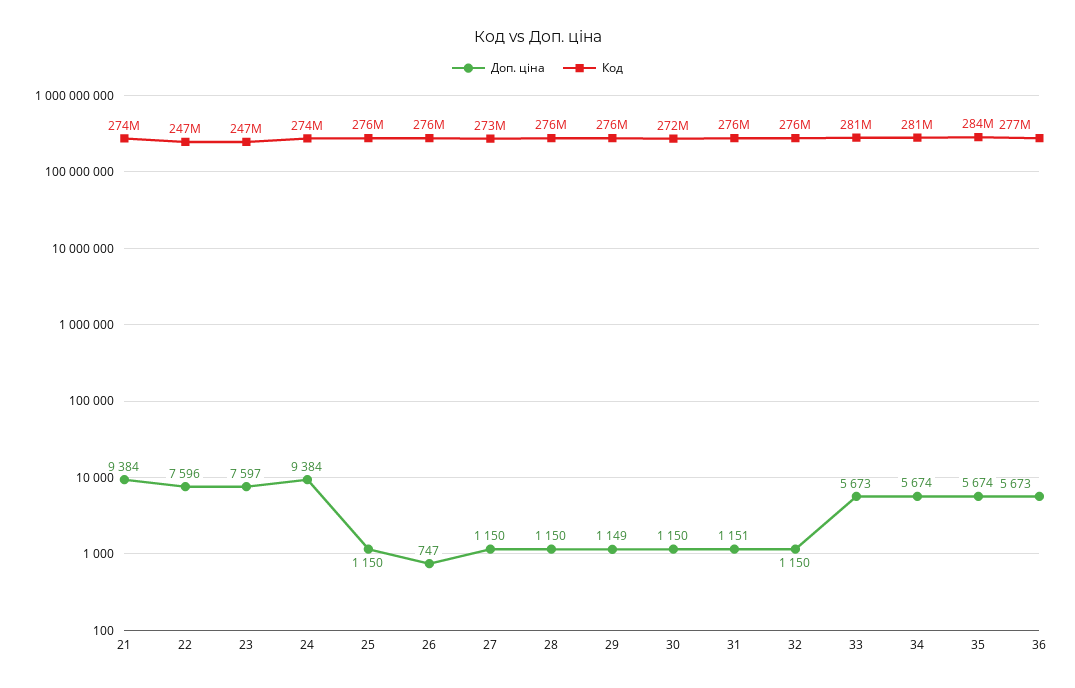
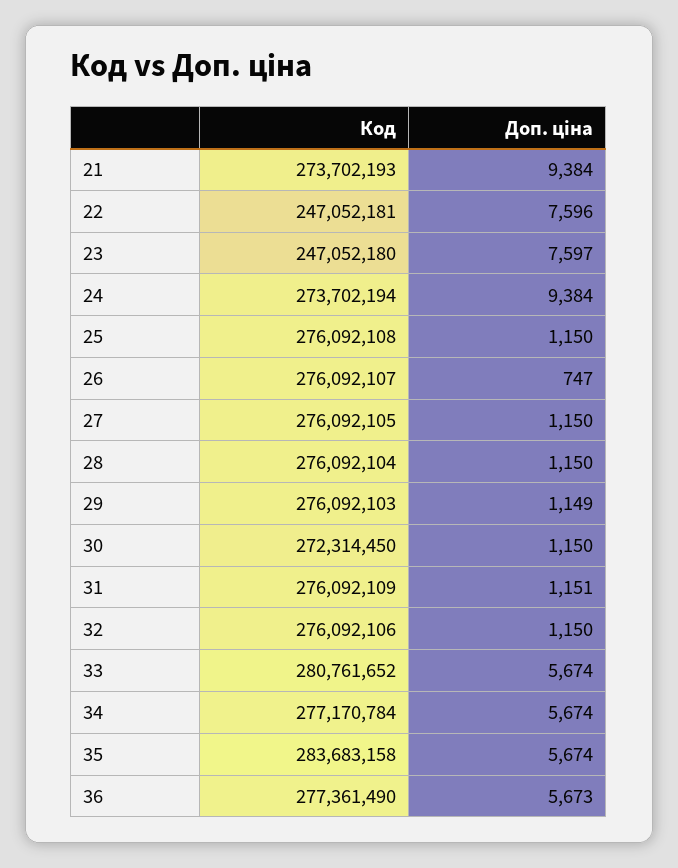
  {
    "Доп. ціна": {
      "21": 9384,
      "22": 7596,
      "23": 7597,
      "24": 9384,
      "25": 1150,
      "26": 747,
      "27": 1150,
      "28": 1150,
      "29": 1149,
      "30": 1150,
      "31": 1151,
      "32": 1150,
-     "33": 5673,
+     "33": 5674,
      "34": 5674,
      "35": 5674,
      "36": 5673
    },
    "Код": {
      "21": 273702193,
      "22": 247052181,
      "23": 247052180,
      "24": 273702194,
      "25": 276092108,
      "26": 276092107,
-     "27": 273000000,
+     "27": 276092105,
      "28": 276092104,
      "29": 276092103,
      "30": 272314450,
      "31": 276092109,
      "32": 276092106,
      "33": 280761652,
-     "34": 281000000,
+     "34": 277170784,
      "35": 283683158,
      "36": 277361490
    }
  }

